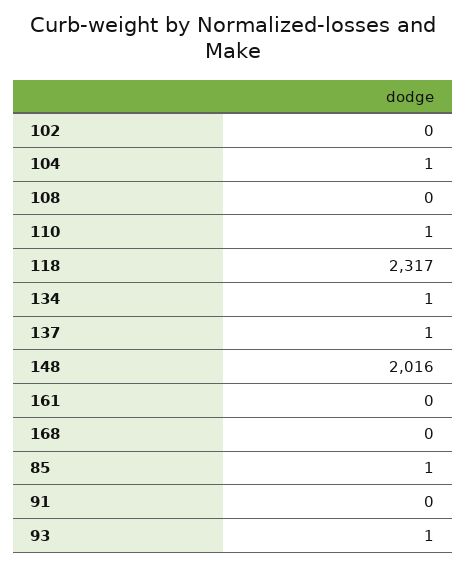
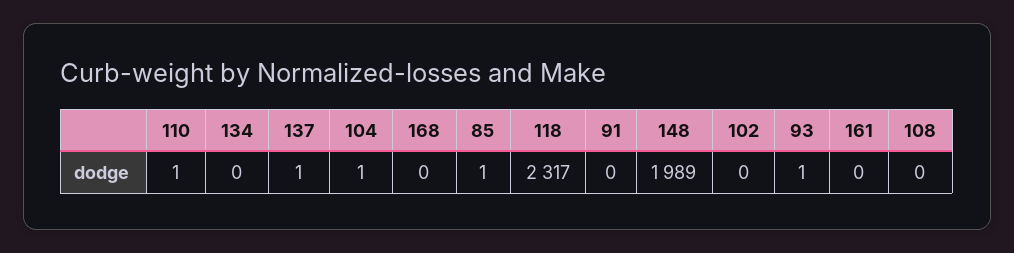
  {
    "102": 0,
    "104": 1,
    "108": 0,
    "110": 1,
    "118": 2317,
-   "134": 1,
+   "134": 0,
    "137": 1,
-   "148": 2016,
+   "148": 1989,
    "161": 0,
    "168": 0,
    "85": 1,
    "91": 0,
    "93": 1
  }

